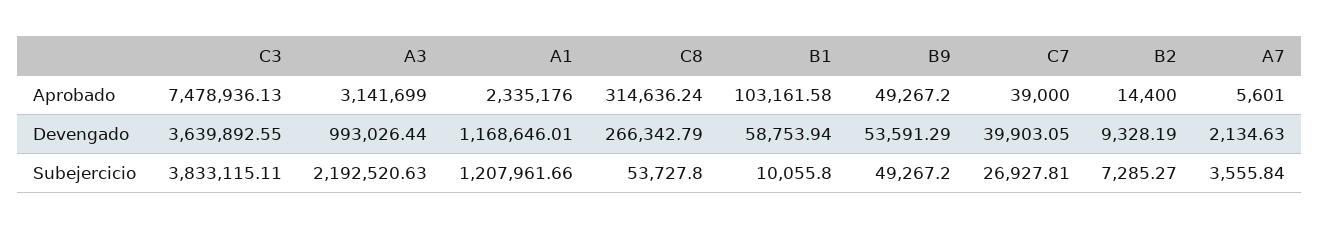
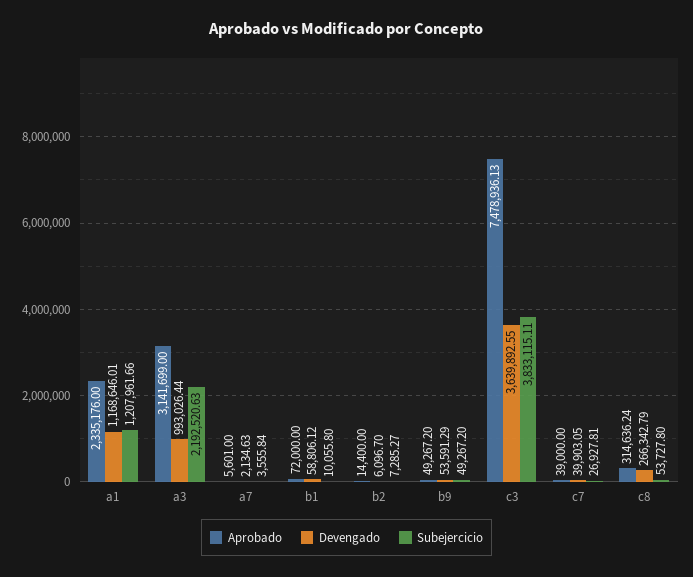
  {
    "Aprobado": {
      "C3": 7478936.13,
      "A3": 3141699,
      "A1": 2335176,
      "C8": 314636.24,
-     "B1": 103161.58,
+     "B1": 72000,
      "B9": 49267.2,
      "C7": 39000,
      "B2": 14400,
      "A7": 5601
    },
    "Devengado": {
      "C3": 3639892.55,
      "A3": 993026.44,
      "A1": 1168646.01,
      "C8": 266342.79,
-     "B1": 58753.94,
+     "B1": 58806.12,
      "B9": 53591.29,
      "C7": 39903.05,
-     "B2": 9328.19,
+     "B2": 6096.7,
      "A7": 2134.63
    },
    "Subejercicio": {
      "C3": 3833115.11,
      "A3": 2192520.63,
      "A1": 1207961.66,
      "C8": 53727.8,
      "B1": 10055.8,
      "B9": 49267.2,
      "C7": 26927.81,
      "B2": 7285.27,
      "A7": 3555.84
    }
  }

